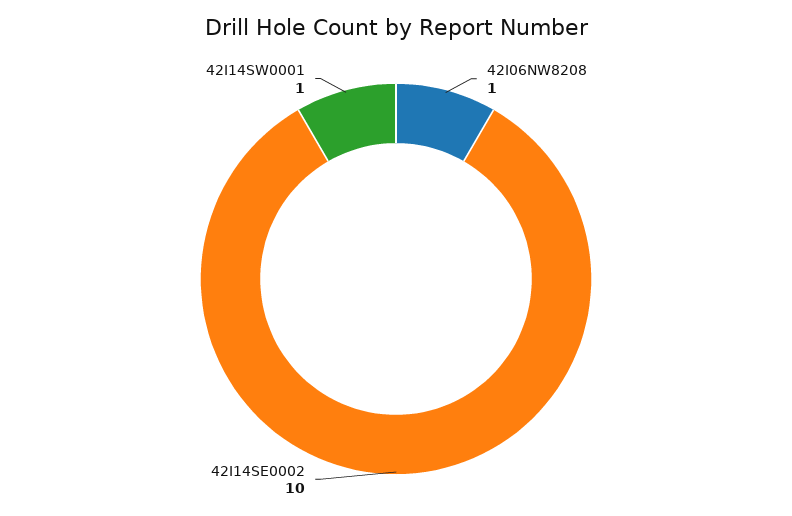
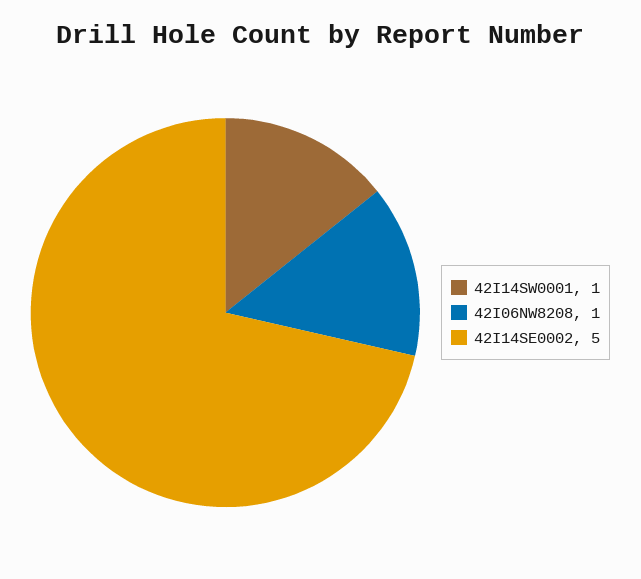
  {
    "42I06NW8208": 1,
-   "42I14SE0002": 10,
+   "42I14SE0002": 5,
    "42I14SW0001": 1
  }

